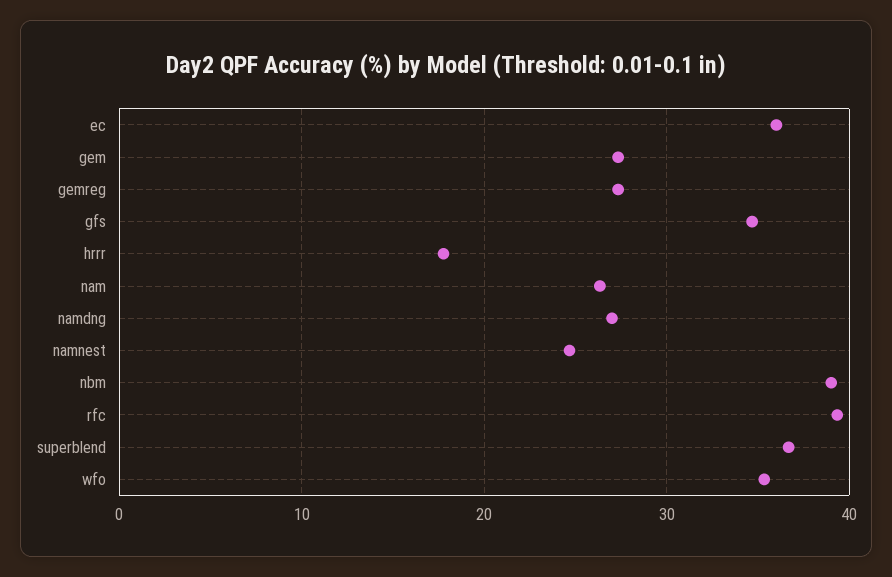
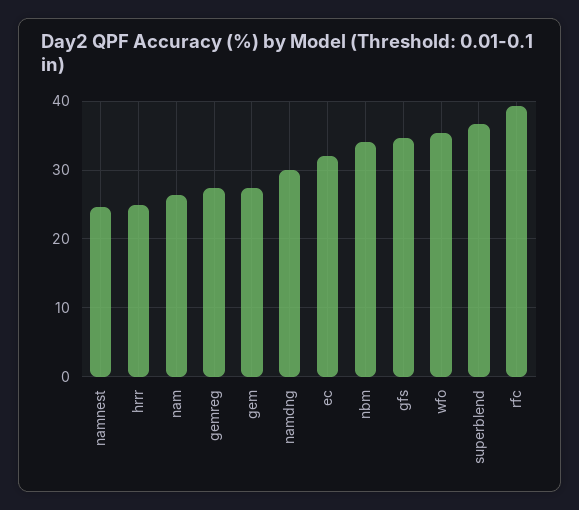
  {
-   "ec": 36,
+   "ec": 32,
    "gem": 27,
    "gemreg": 27,
    "gfs": 35,
-   "hrrr": 18,
+   "hrrr": 25,
    "nam": 26,
-   "namdng": 27,
+   "namdng": 30,
    "namnest": 25,
-   "nbm": 39,
+   "nbm": 34,
    "rfc": 39,
    "superblend": 37,
    "wfo": 35
  }

